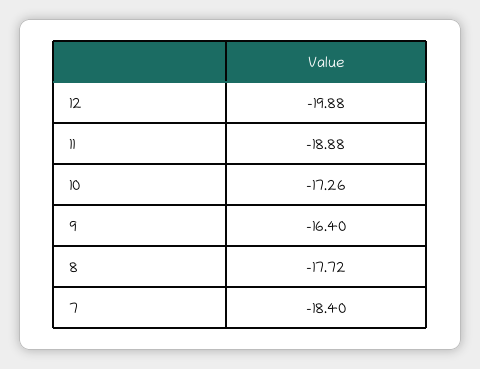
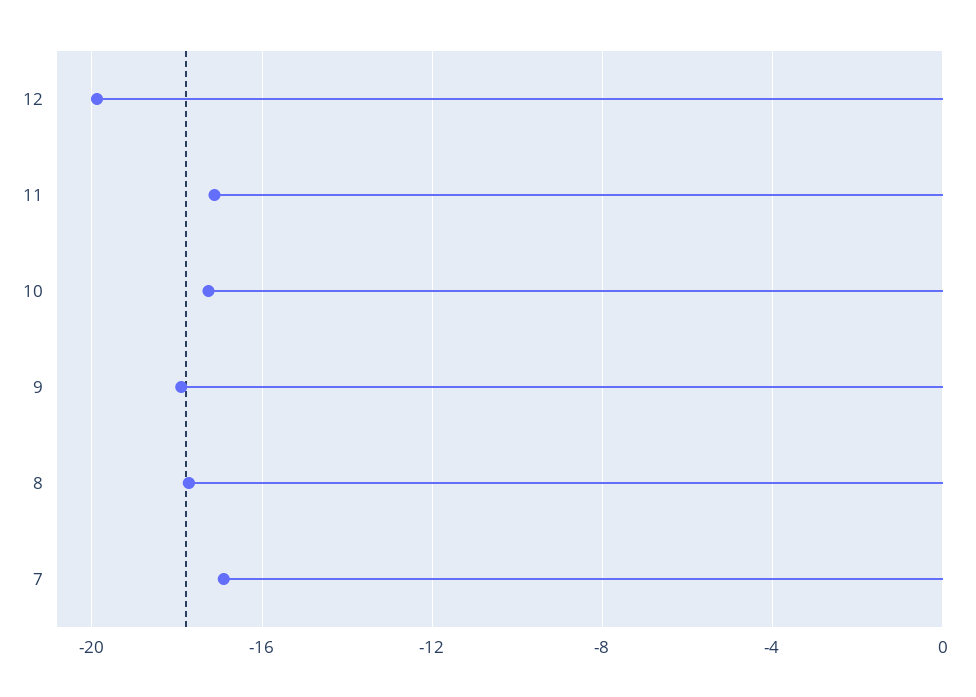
  {
    "12": -19.88,
-   "11": -18.88,
+   "11": -17,
    "10": -17.26,
-   "9": -16.4,
+   "9": -18,
    "8": -17.72,
-   "7": -18.4
+   "7": -17
  }

